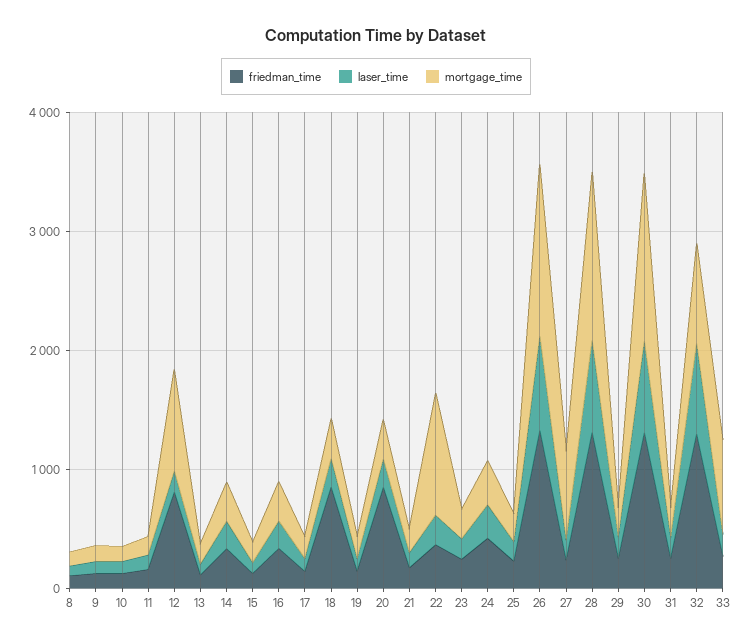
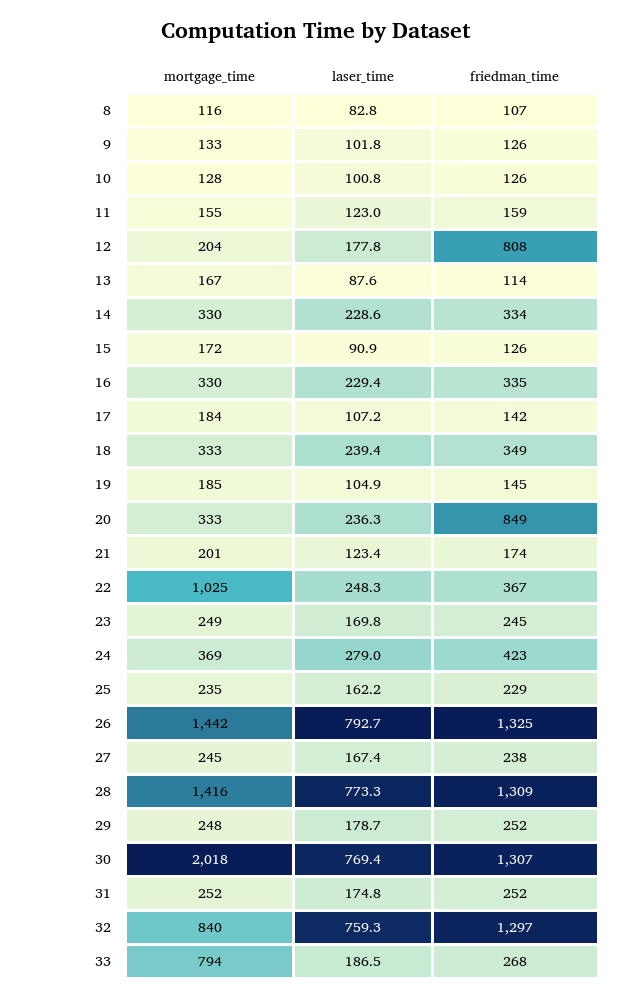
  {
    "friedman_time": {
      "8": 107,
      "9": 126,
      "10": 126,
      "11": 159,
      "12": 808,
      "13": 114,
      "14": 334,
      "15": 126,
      "16": 335,
      "17": 142,
-     "18": 800,
+     "18": 349,
      "19": 145,
      "20": 849,
      "21": 174,
      "22": 367,
      "23": 245,
      "24": 423,
      "25": 229,
      "26": 1325,
      "27": 238,
      "28": 1309,
      "29": 252,
      "30": 1307,
      "31": 252,
      "32": 1297,
      "33": 268
    },
    "laser_time": {
      "8": 82.8,
      "9": 101.8,
      "10": 100.8,
      "11": 123,
      "12": 177.8,
      "13": 87.6,
      "14": 228.6,
      "15": 90.9,
      "16": 229.4,
      "17": 107.2,
      "18": 239.4,
      "19": 104.9,
      "20": 236.3,
      "21": 123.4,
      "22": 248.3,
      "23": 169.8,
      "24": 279,
      "25": 162.2,
      "26": 792.7,
      "27": 167.4,
      "28": 773.3,
      "29": 178.7,
      "30": 769.4,
      "31": 174.8,
      "32": 759.3,
      "33": 186.5
    },
    "mortgage_time": {
      "8": 116,
      "9": 133,
      "10": 128,
      "11": 155,
-     "12": 800,
+     "12": 204,
      "13": 167,
      "14": 330,
      "15": 172,
      "16": 330,
      "17": 184,
      "18": 333,
      "19": 185,
      "20": 333,
      "21": 201,
      "22": 1025,
      "23": 249,
      "24": 369,
      "25": 235,
      "26": 1442,
-     "27": 800,
+     "27": 245,
      "28": 1416,
      "29": 248,
-     "30": 1400,
+     "30": 2018,
      "31": 252,
      "32": 840,
      "33": 794
    }
  }

